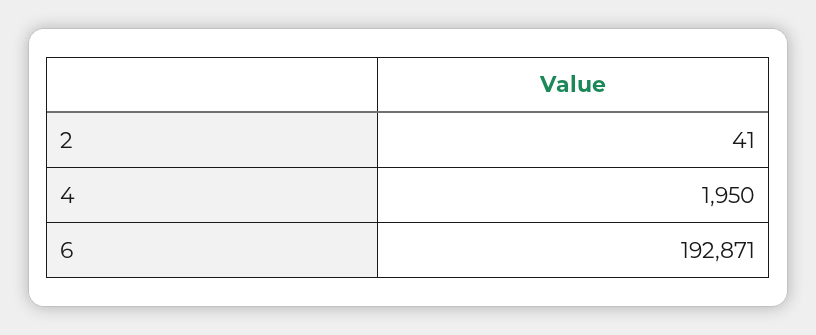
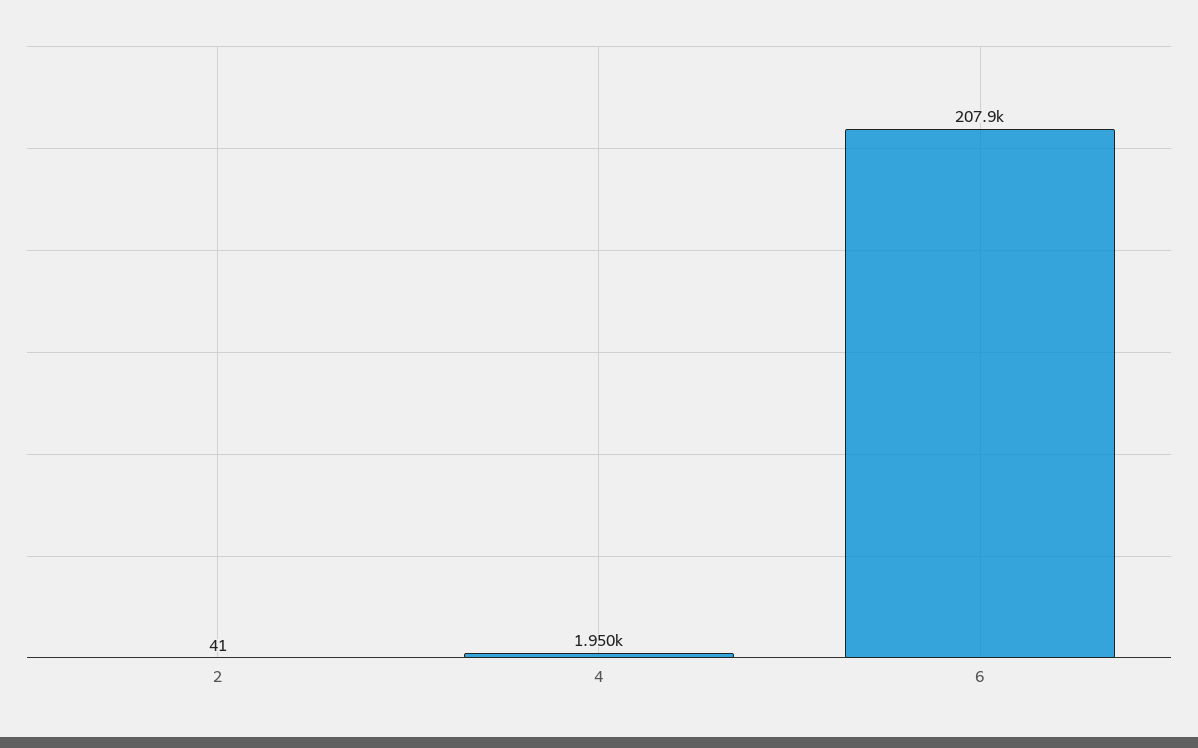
  {
    "2": 41,
    "4": 1950,
-   "6": 192871
+   "6": 207900
  }

